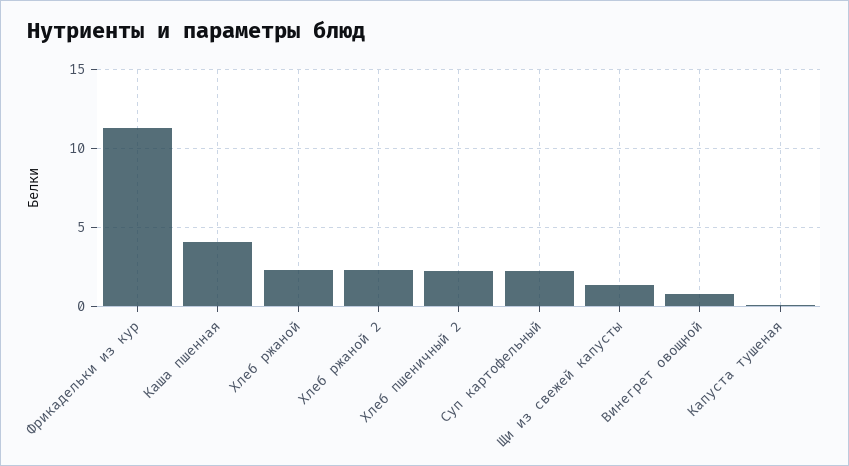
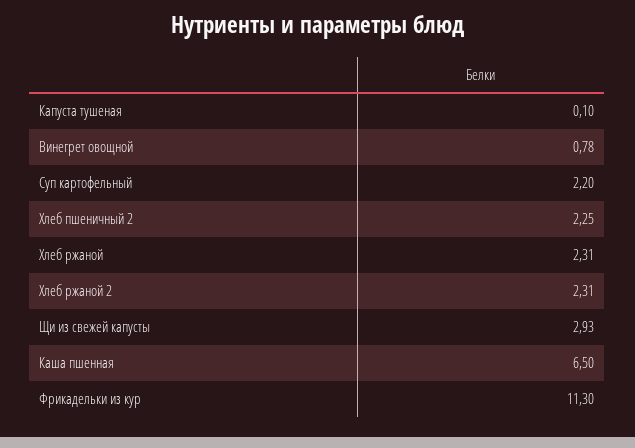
  {
    "Фрикадельки из кур": 11.3,
-   "Каша пшенная": 4,
+   "Каша пшенная": 6.5,
    "Хлеб ржаной": 2.31,
    "Хлеб ржаной 2": 2.31,
    "Хлеб пшеничный 2": 2.25,
    "Суп картофельный": 2.2,
-   "Щи из свежей капусты": 1.5,
+   "Щи из свежей капусты": 2.93,
    "Винегрет овощной": 0.78,
    "Капуста тушеная": 0.1
  }

